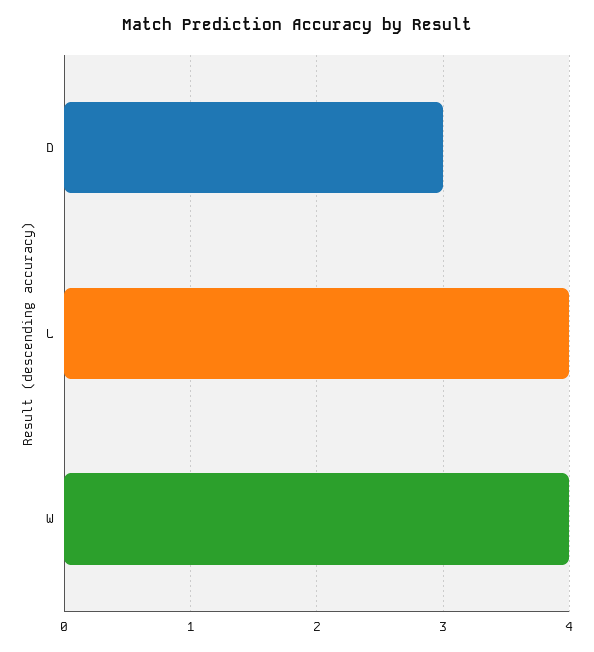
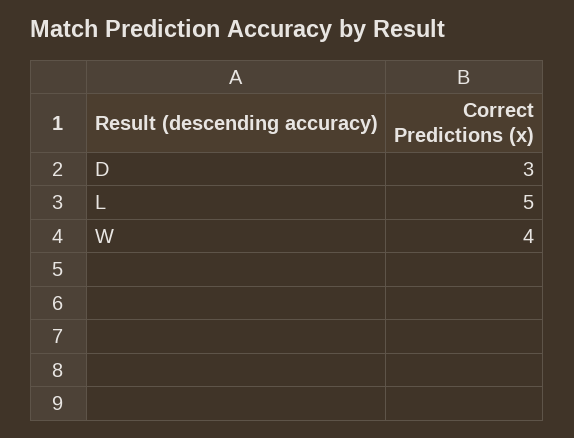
  {
    "D": 3,
-   "L": 4,
+   "L": 5,
    "W": 4
  }

